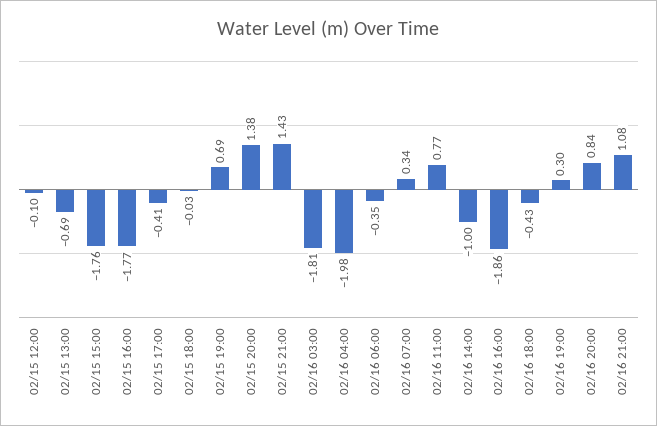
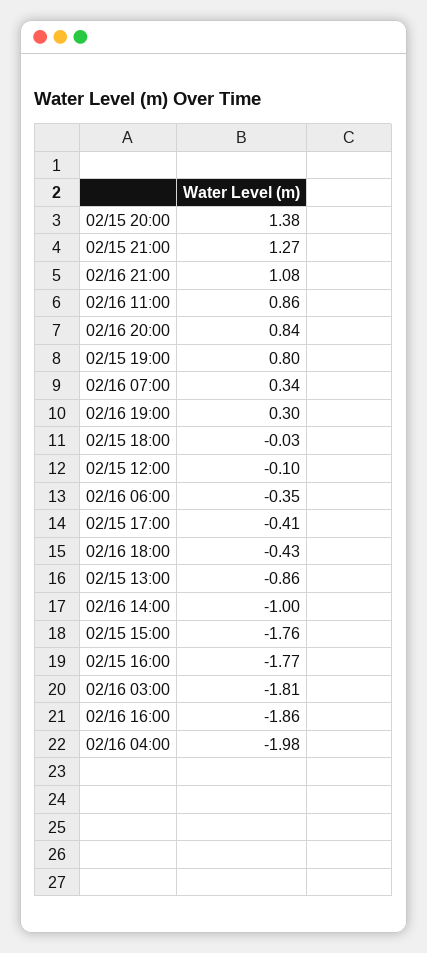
  {
    "02/15 12:00": -0.1,
-   "02/15 13:00": -0.69,
+   "02/15 13:00": -0.86,
    "02/15 15:00": -1.76,
    "02/15 16:00": -1.77,
    "02/15 17:00": -0.41,
    "02/15 18:00": -0.03,
-   "02/15 19:00": 0.69,
+   "02/15 19:00": 0.8,
    "02/15 20:00": 1.38,
-   "02/15 21:00": 1.43,
+   "02/15 21:00": 1.27,
    "02/16 03:00": -1.81,
    "02/16 04:00": -1.98,
    "02/16 06:00": -0.35,
    "02/16 07:00": 0.34,
-   "02/16 11:00": 0.77,
+   "02/16 11:00": 0.86,
    "02/16 14:00": -1,
    "02/16 16:00": -1.86,
    "02/16 18:00": -0.43,
    "02/16 19:00": 0.3,
    "02/16 20:00": 0.84,
    "02/16 21:00": 1.08
  }

